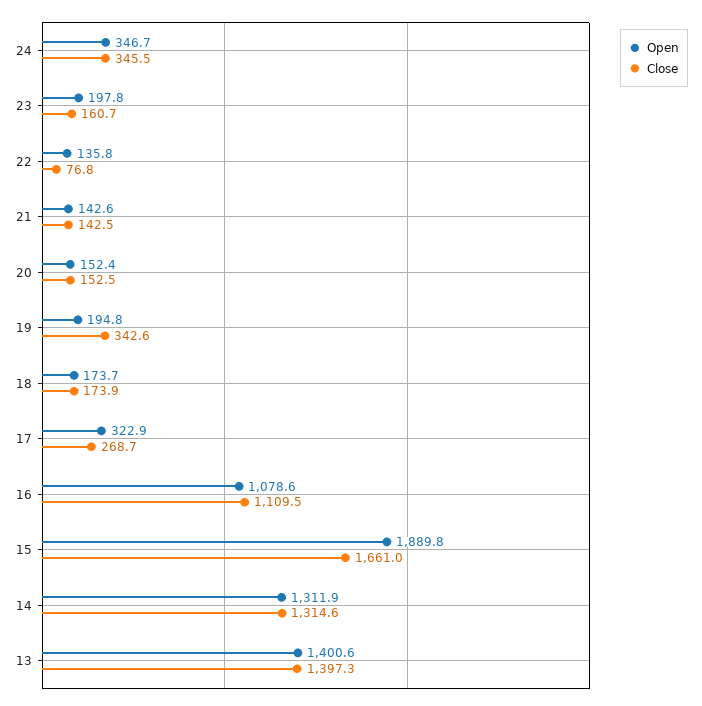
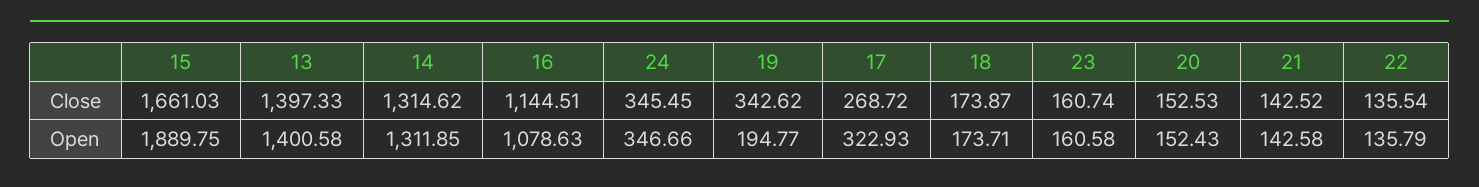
  {
    "Open": {
      "24": 346.66,
-     "23": 197.8,
+     "23": 160.58,
      "22": 135.79,
      "21": 142.58,
      "20": 152.43,
      "19": 194.77,
      "18": 173.71,
      "17": 322.93,
      "16": 1078.63,
      "15": 1889.75,
      "14": 1311.85,
      "13": 1400.58
    },
    "Close": {
      "24": 345.45,
      "23": 160.74,
-     "22": 76.8,
+     "22": 135.54,
      "21": 142.52,
      "20": 152.53,
      "19": 342.62,
      "18": 173.87,
      "17": 268.72,
-     "16": 1109.5,
+     "16": 1144.51,
      "15": 1661.03,
      "14": 1314.62,
      "13": 1397.33
    }
  }

